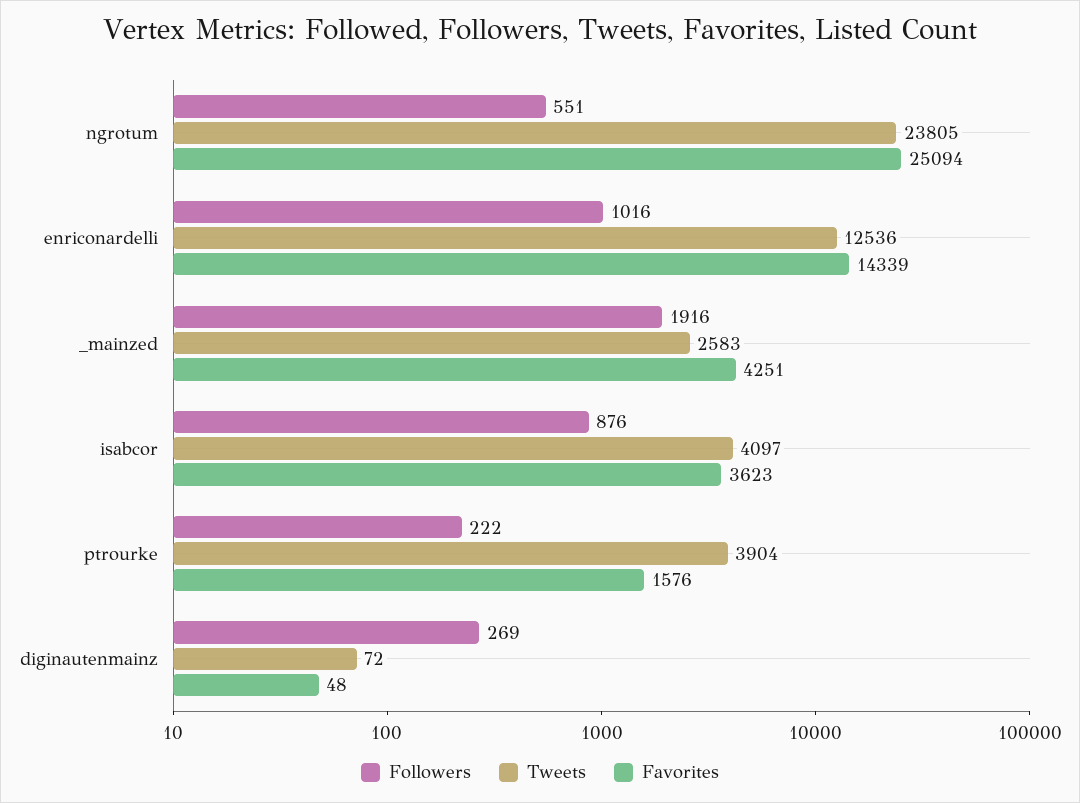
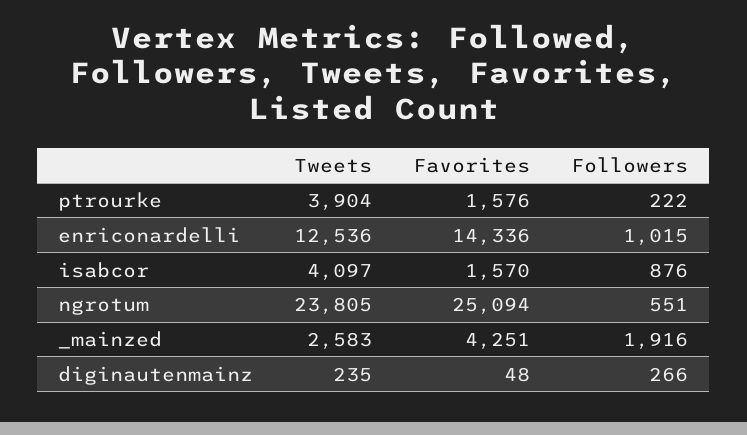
  {
    "Followers": {
      "ngrotum": 551,
-     "enriconardelli": 1016,
+     "enriconardelli": 1015,
      "_mainzed": 1916,
      "isabcor": 876,
      "ptrourke": 222,
-     "diginautenmainz": 269
+     "diginautenmainz": 266
    },
    "Tweets": {
      "ngrotum": 23805,
      "enriconardelli": 12536,
      "_mainzed": 2583,
      "isabcor": 4097,
      "ptrourke": 3904,
-     "diginautenmainz": 72
+     "diginautenmainz": 235
    },
    "Favorites": {
      "ngrotum": 25094,
-     "enriconardelli": 14339,
+     "enriconardelli": 14336,
      "_mainzed": 4251,
-     "isabcor": 3623,
+     "isabcor": 1570,
      "ptrourke": 1576,
      "diginautenmainz": 48
    }
  }

